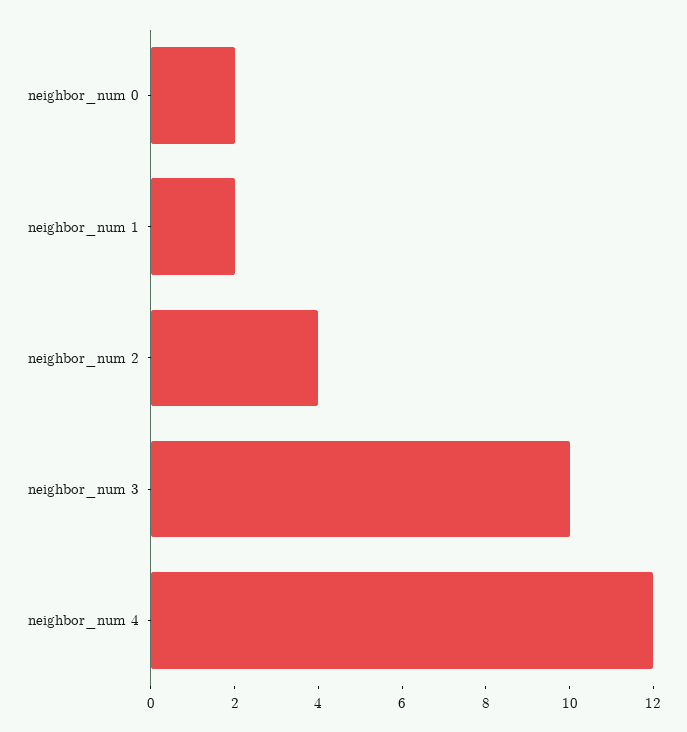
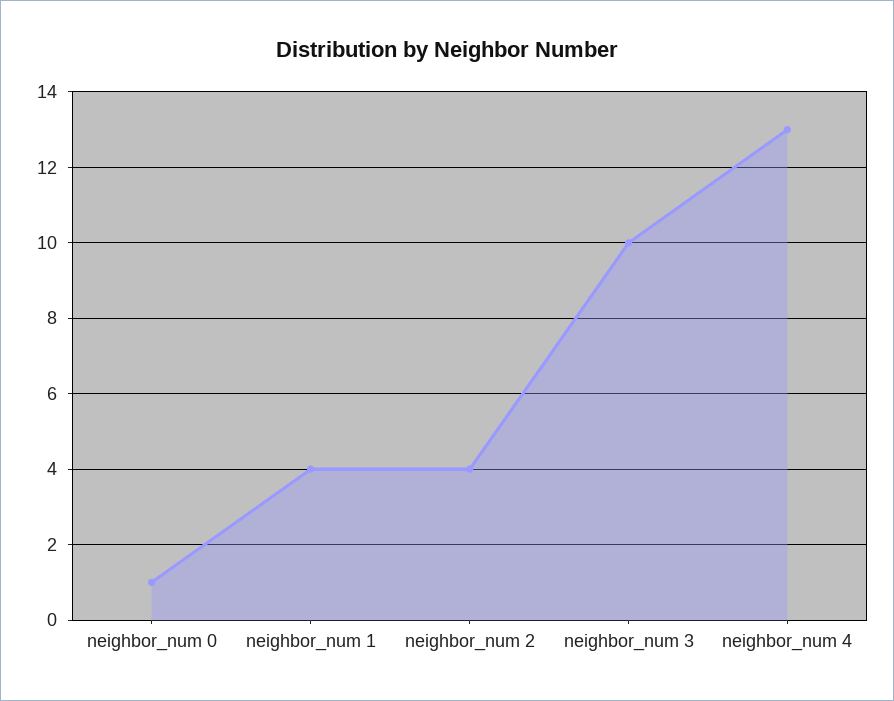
  {
-   "neighbor_num 0": 2,
+   "neighbor_num 0": 1,
-   "neighbor_num 1": 2,
+   "neighbor_num 1": 4,
    "neighbor_num 2": 4,
    "neighbor_num 3": 10,
-   "neighbor_num 4": 12
+   "neighbor_num 4": 13
  }

